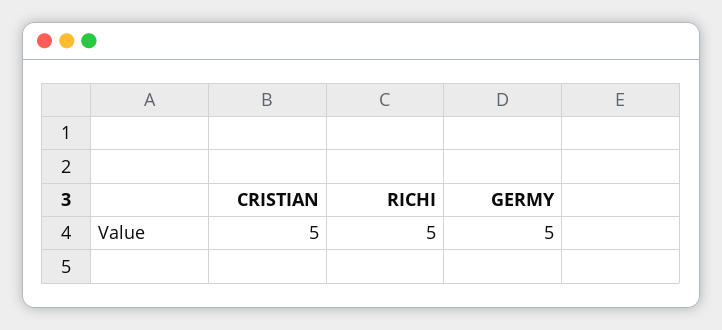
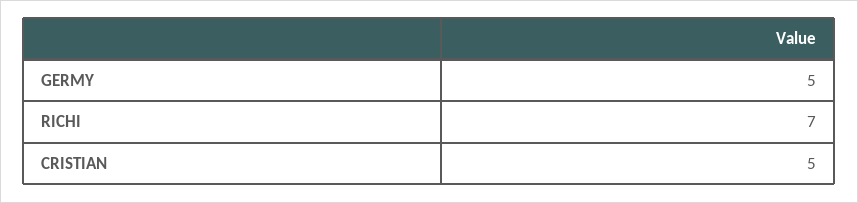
  {
    "CRISTIAN": 5,
-   "RICHI": 5,
+   "RICHI": 7,
    "GERMY": 5
  }

